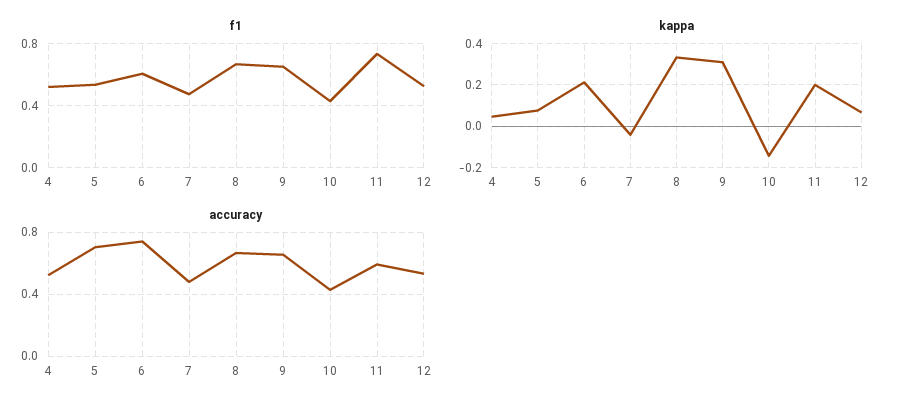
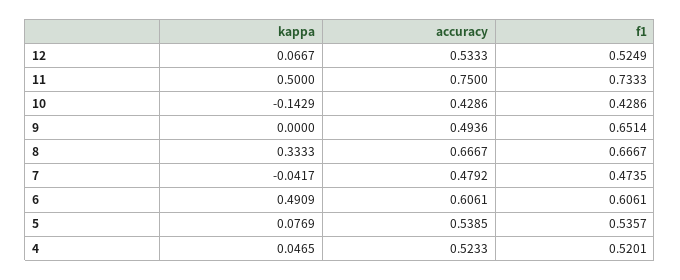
  {
    "f1": {
      "4": 0.5201,
      "5": 0.5357,
      "6": 0.6061,
      "7": 0.4735,
      "8": 0.6667,
      "9": 0.6514,
      "10": 0.4286,
      "11": 0.7333,
      "12": 0.5249
    },
    "kappa": {
      "4": 0.0465,
      "5": 0.0769,
-     "6": 0.2,
+     "6": 0.4909,
      "7": -0.0417,
      "8": 0.3333,
-     "9": 0.3,
+     "9": 0,
      "10": -0.1429,
-     "11": 0.2,
+     "11": 0.5,
      "12": 0.0667
    },
    "accuracy": {
      "4": 0.5233,
-     "5": 0.7,
+     "5": 0.5385,
-     "6": 0.75,
+     "6": 0.6061,
      "7": 0.4792,
      "8": 0.6667,
-     "9": 0.65,
+     "9": 0.4936,
      "10": 0.4286,
-     "11": 0.6,
+     "11": 0.75,
      "12": 0.5333
    }
  }

